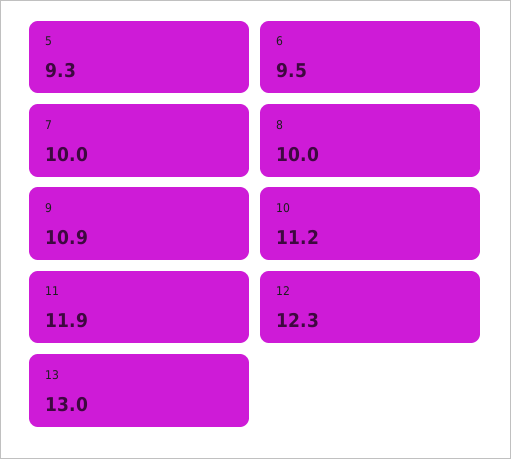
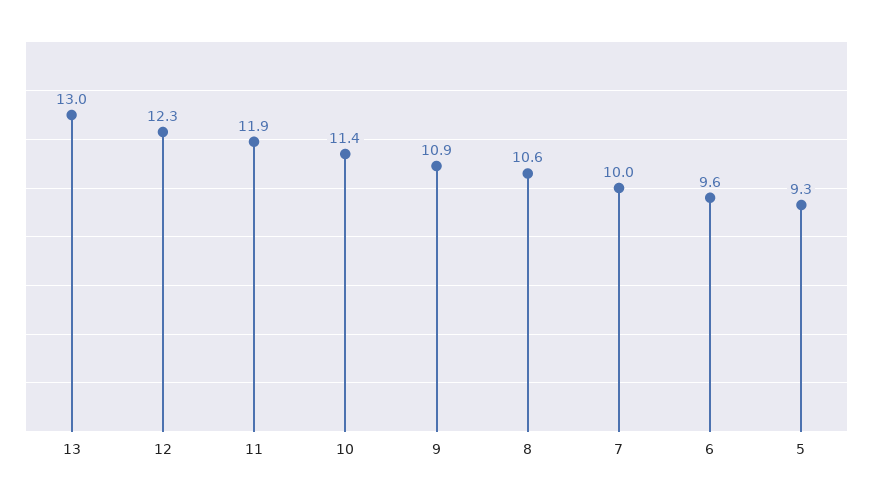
  {
    "5": 9.3,
-   "6": 9.5,
+   "6": 9.6,
    "7": 10,
-   "8": 10,
+   "8": 10.6,
    "9": 10.9,
-   "10": 11.2,
+   "10": 11.4,
    "11": 11.9,
    "12": 12.3,
    "13": 13
  }

